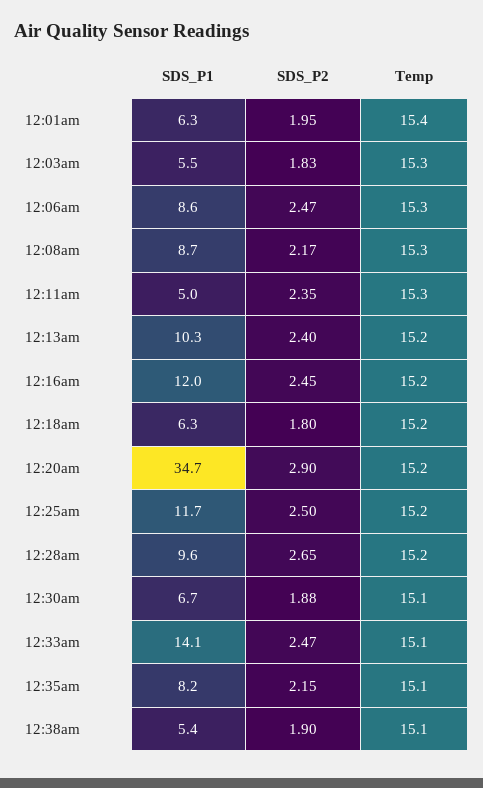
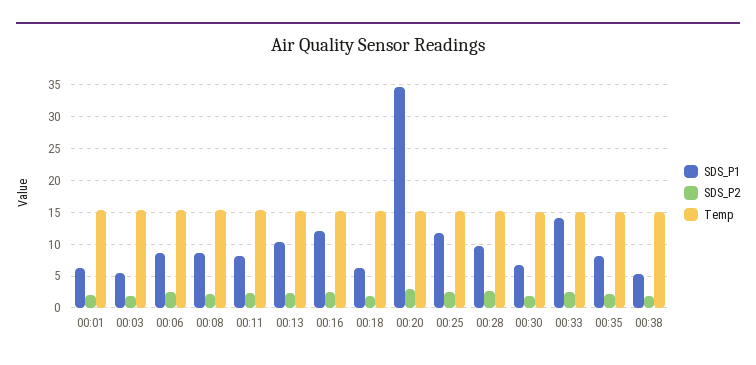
  {
    "SDS_P1": {
      "12:01am": 6.3,
      "12:03am": 5.5,
      "12:06am": 8.6,
      "12:08am": 8.7,
-     "12:11am": 5,
+     "12:11am": 8,
      "12:13am": 10.3,
      "12:16am": 12,
      "12:18am": 6.3,
      "12:20am": 34.7,
      "12:25am": 11.7,
      "12:28am": 9.6,
      "12:30am": 6.7,
      "12:33am": 14.1,
      "12:35am": 8.2,
      "12:38am": 5.4
    },
    "SDS_P2": {
      "12:01am": 1.95,
      "12:03am": 1.83,
      "12:06am": 2.47,
      "12:08am": 2.17,
      "12:11am": 2.35,
      "12:13am": 2.4,
      "12:16am": 2.45,
      "12:18am": 1.8,
      "12:20am": 2.9,
      "12:25am": 2.5,
      "12:28am": 2.65,
      "12:30am": 1.88,
      "12:33am": 2.47,
      "12:35am": 2.15,
      "12:38am": 1.9
    },
    "Temp": {
      "12:01am": 15.4,
      "12:03am": 15.3,
      "12:06am": 15.3,
      "12:08am": 15.3,
      "12:11am": 15.3,
      "12:13am": 15.2,
      "12:16am": 15.2,
      "12:18am": 15.2,
      "12:20am": 15.2,
      "12:25am": 15.2,
      "12:28am": 15.2,
      "12:30am": 15.1,
      "12:33am": 15.1,
      "12:35am": 15.1,
      "12:38am": 15.1
    }
  }

